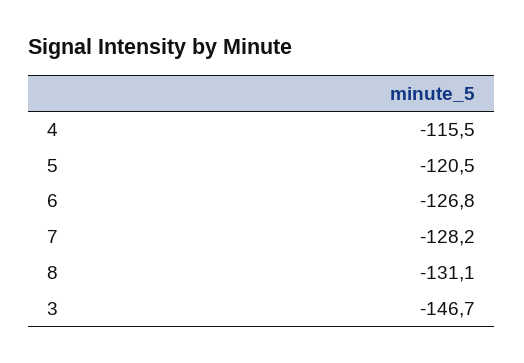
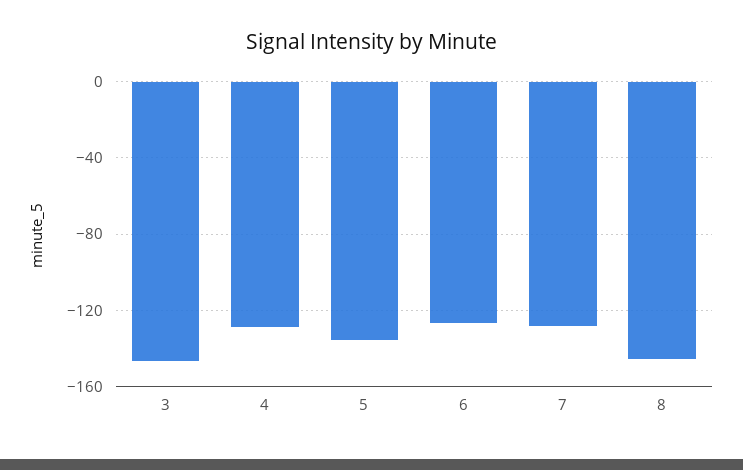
  {
-   "4": -115.5,
+   "4": -130,
-   "5": -120.5,
+   "5": -135,
    "6": -126.8,
    "7": -128.2,
-   "8": -131.1,
+   "8": -145,
    "3": -146.7
  }

